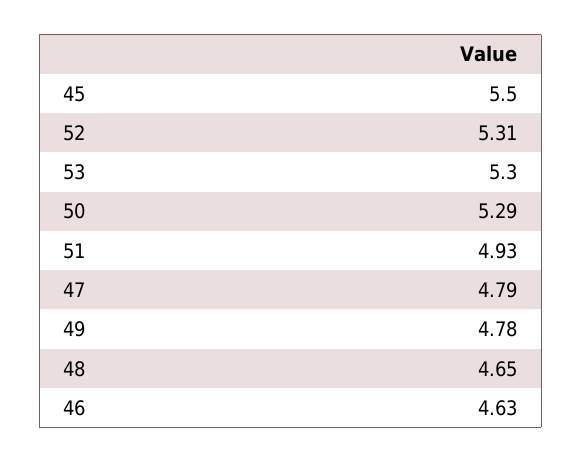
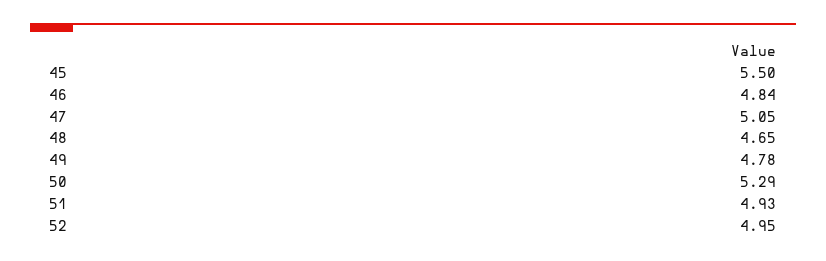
  {
    "45": 5.5,
-   "52": 5.31,
+   "52": 4.95,
-   "53": 5.3,
    "50": 5.29,
    "51": 4.93,
-   "47": 4.79,
+   "47": 5.05,
    "49": 4.78,
    "48": 4.65,
-   "46": 4.63
+   "46": 4.84
  }

